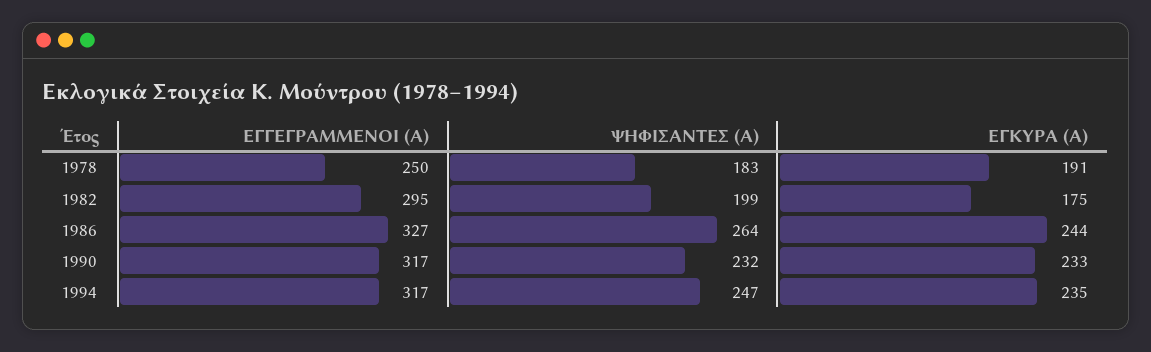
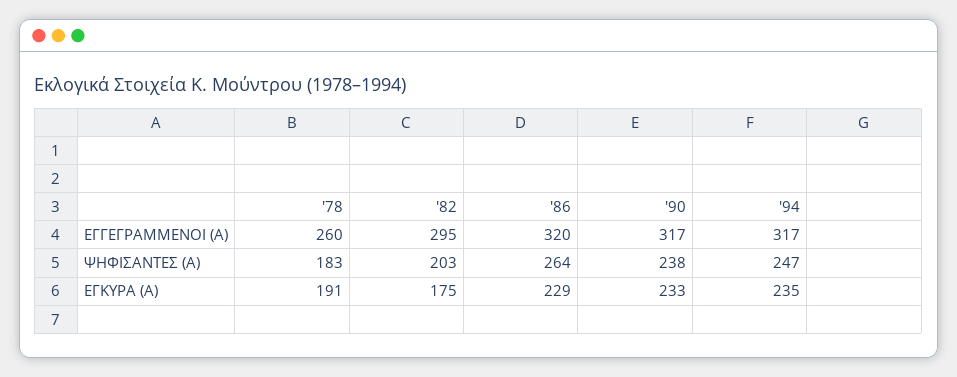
  {
    "ΕΓΓΕΓΡΑΜΜΕΝΟΙ (Α)": {
-     "1978": 250,
+     "1978": 260,
      "1982": 295,
-     "1986": 327,
+     "1986": 320,
      "1990": 317,
      "1994": 317
    },
    "ΨΗΦΙΣΑΝΤΕΣ (Α)": {
      "1978": 183,
-     "1982": 199,
+     "1982": 203,
      "1986": 264,
-     "1990": 232,
+     "1990": 238,
      "1994": 247
    },
    "ΕΓΚΥΡΑ (Α)": {
      "1978": 191,
      "1982": 175,
-     "1986": 244,
+     "1986": 229,
      "1990": 233,
      "1994": 235
    }
  }

